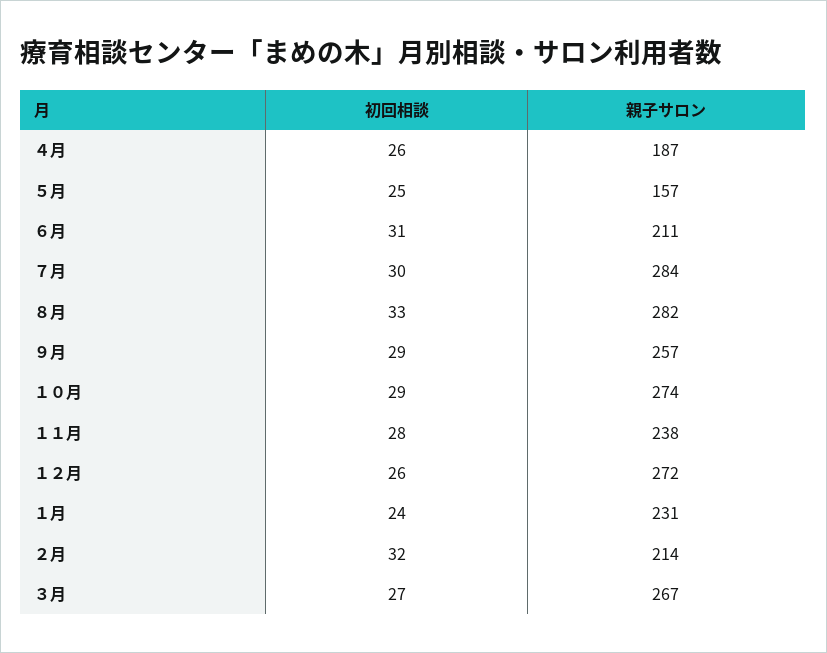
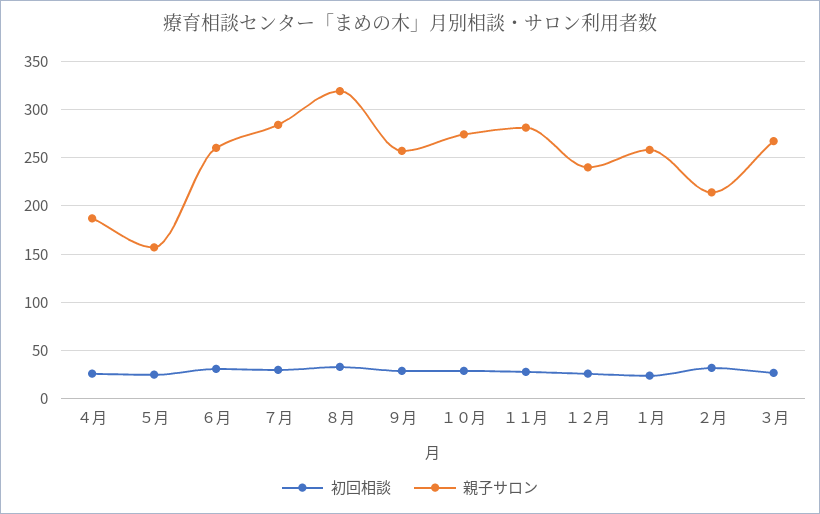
  {
    "初回相談": {
      "４月": 26,
      "５月": 25,
      "６月": 31,
      "７月": 30,
      "８月": 33,
      "９月": 29,
      "１０月": 29,
      "１１月": 28,
      "１２月": 26,
      "１月": 24,
      "２月": 32,
      "３月": 27
    },
    "親子サロン": {
      "４月": 187,
      "５月": 157,
-     "６月": 211,
+     "６月": 260,
      "７月": 284,
-     "８月": 282,
+     "８月": 320,
      "９月": 257,
      "１０月": 274,
-     "１１月": 238,
+     "１１月": 280,
-     "１２月": 272,
+     "１２月": 240,
-     "１月": 231,
+     "１月": 260,
      "２月": 214,
      "３月": 267
    }
  }

